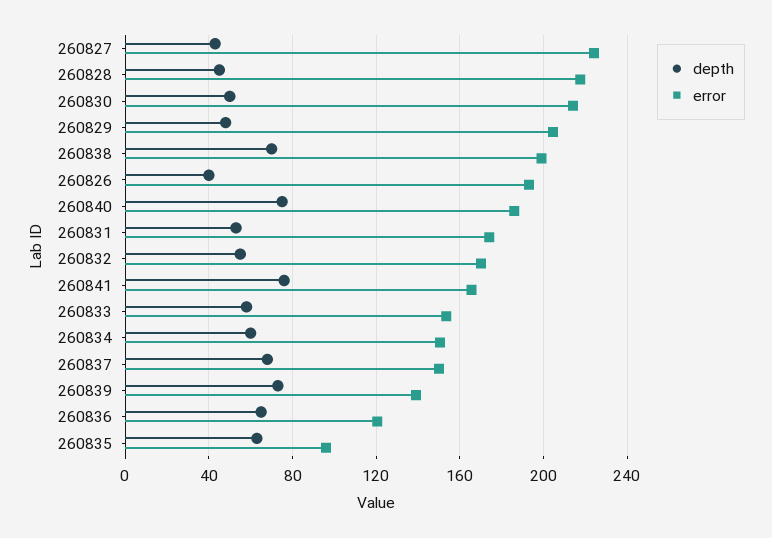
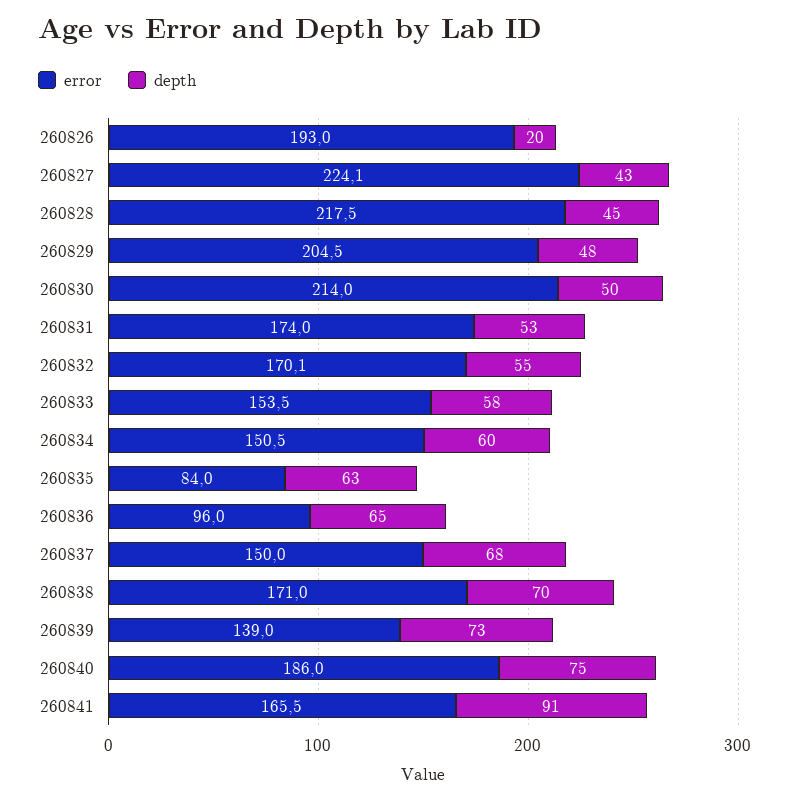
  {
    "depth": {
      "260827": 43,
      "260828": 45,
      "260830": 50,
      "260829": 48,
      "260838": 70,
-     "260826": 40,
+     "260826": 20,
      "260840": 75,
      "260831": 53,
      "260832": 55,
-     "260841": 75,
+     "260841": 91,
      "260833": 58,
      "260834": 60,
      "260837": 68,
      "260839": 73,
      "260836": 65,
      "260835": 63
    },
    "error": {
      "260827": 224.1,
      "260828": 217.5,
      "260830": 214,
      "260829": 204.5,
-     "260838": 200,
+     "260838": 171,
      "260826": 193,
      "260840": 186,
      "260831": 174,
      "260832": 170.1,
      "260841": 165.5,
      "260833": 153.5,
      "260834": 150.5,
      "260837": 150,
      "260839": 139,
-     "260836": 120,
+     "260836": 96,
-     "260835": 95
+     "260835": 84
    }
  }

